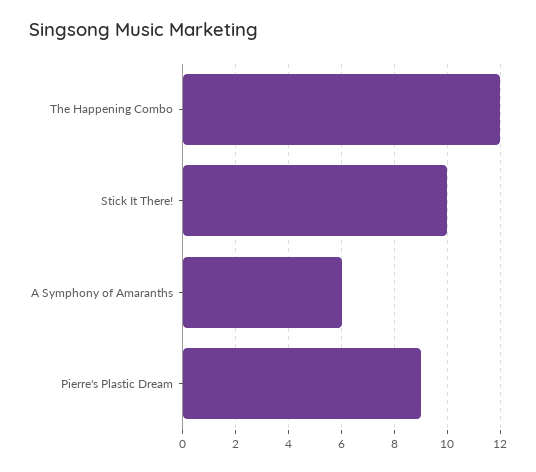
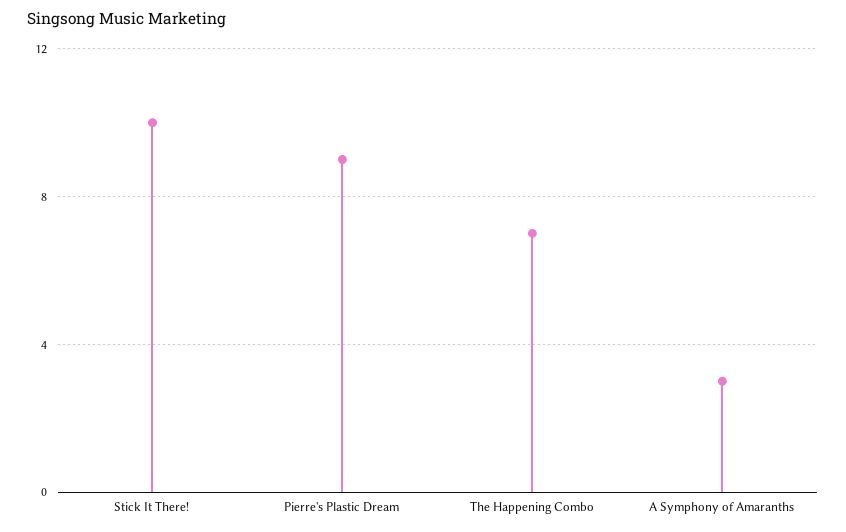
  {
-   "The Happening Combo": 12,
+   "The Happening Combo": 7,
    "Stick It There!": 10,
-   "A Symphony of Amaranths": 6,
+   "A Symphony of Amaranths": 3,
    "Pierre's Plastic Dream": 9
  }

